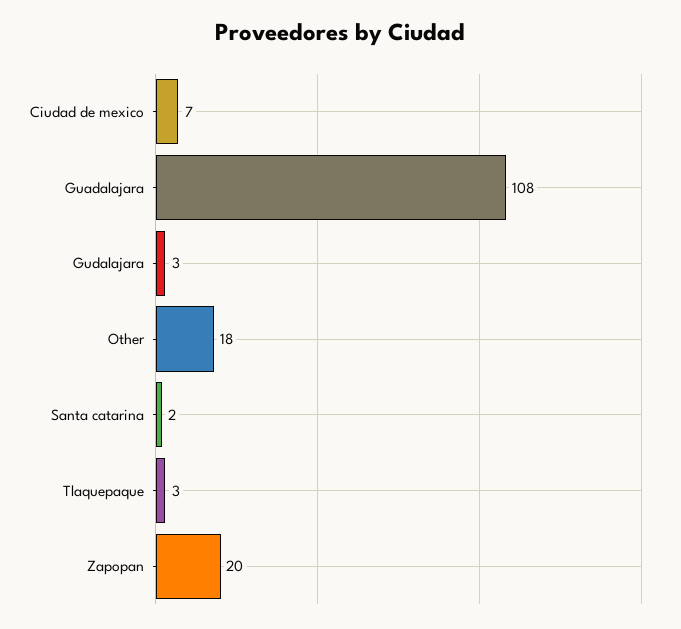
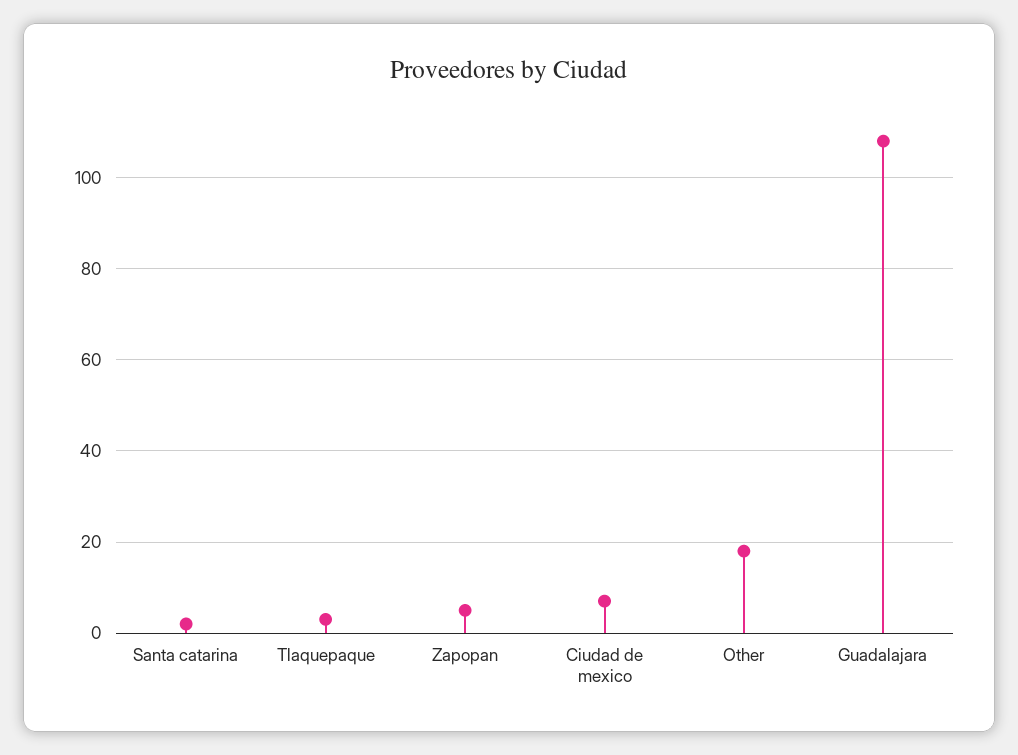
  {
    "Ciudad de mexico": 7,
    "Guadalajara": 108,
-   "Gudalajara": 3,
    "Other": 18,
    "Santa catarina": 2,
    "Tlaquepaque": 3,
-   "Zapopan": 20
+   "Zapopan": 5
  }

